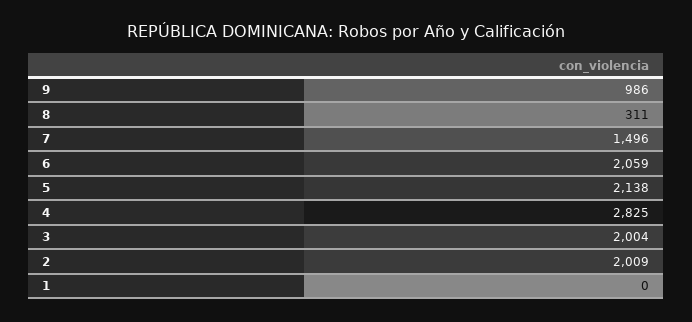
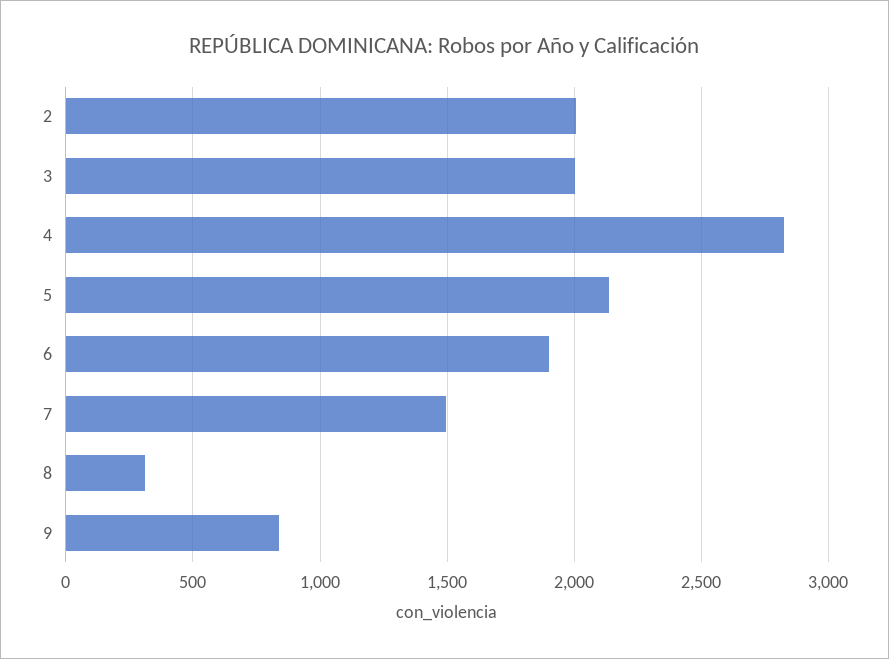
  {
-   "9": 986,
+   "9": 850,
    "8": 311,
    "7": 1496,
-   "6": 2059,
+   "6": 1900,
    "5": 2138,
    "4": 2825,
    "3": 2004,
-   "2": 2009,
+   "2": 2009
-   "1": 0
  }

